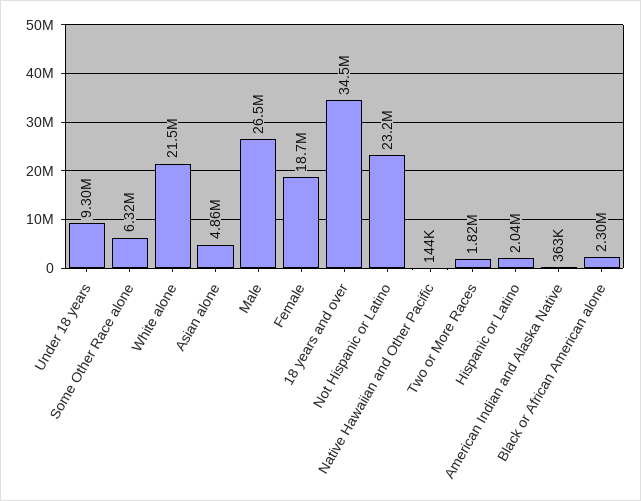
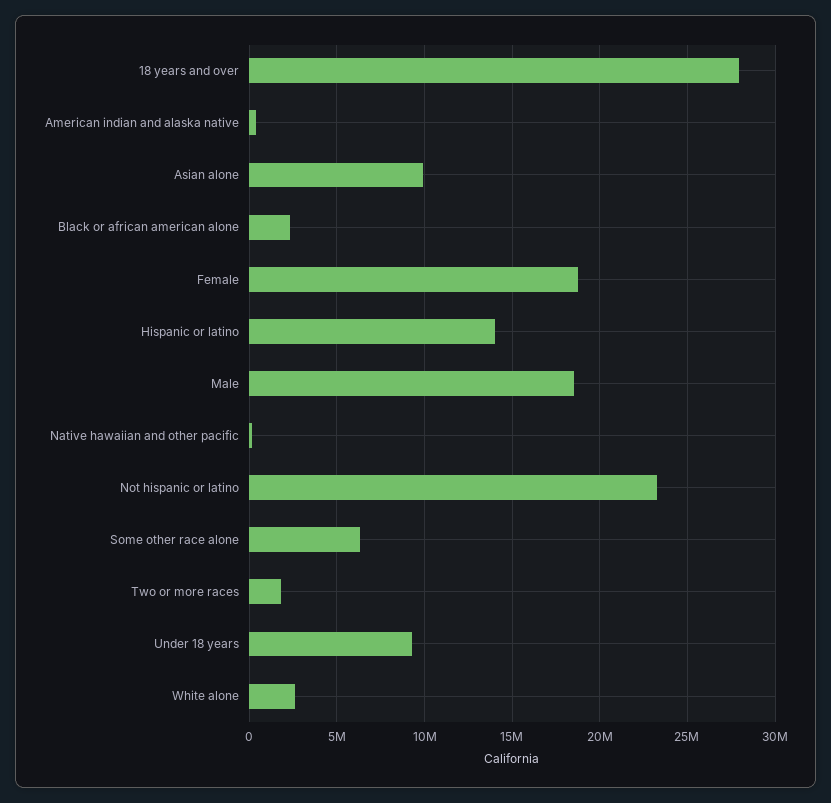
  {
    "Under 18 years": 9300000,
    "Some Other Race alone": 6320000,
-   "White alone": 21500000,
+   "White alone": 2500000,
-   "Asian alone": 4860000,
+   "Asian alone": 10000000,
-   "Male": 26500000,
+   "Male": 18500000,
    "Female": 18700000,
-   "18 years and over": 34500000,
+   "18 years and over": 28000000,
    "Not Hispanic or Latino": 23200000,
    "Native Hawaiian and Other Pacific": 144000,
    "Two or More Races": 1820000,
-   "Hispanic or Latino": 2040000,
+   "Hispanic or Latino": 14000000,
    "American Indian and Alaska Native": 363000,
    "Black or African American alone": 2300000
  }

